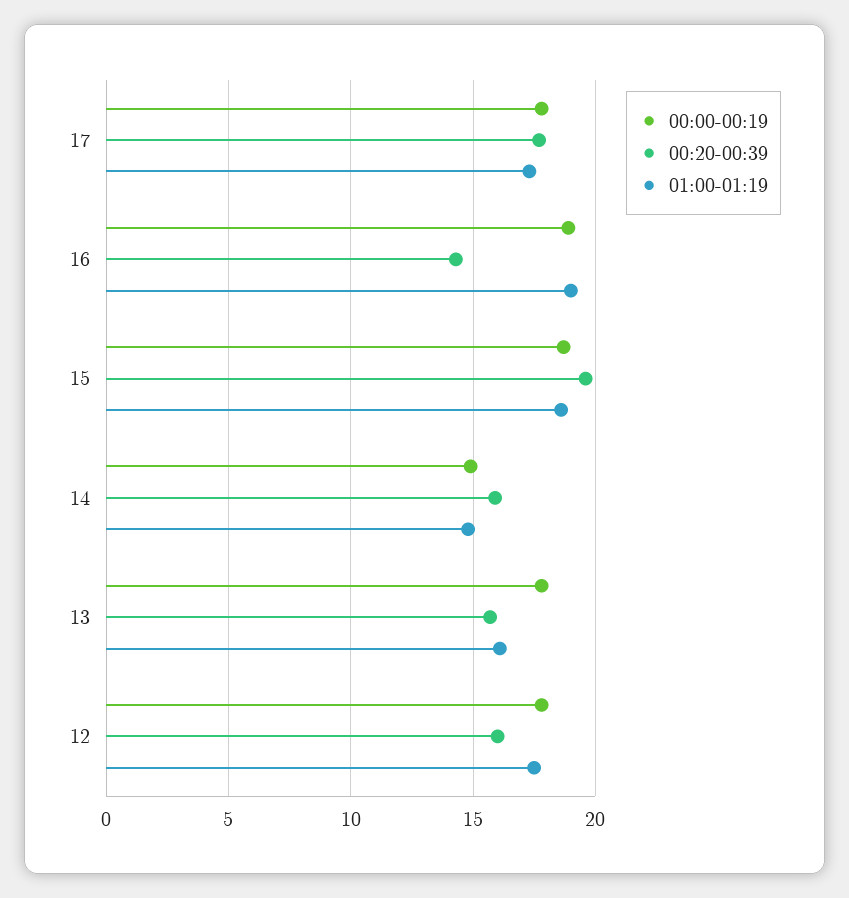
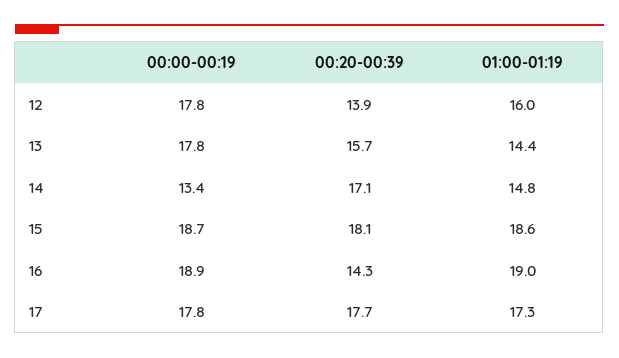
  {
    "00:00-00:19": {
      "17": 17.8,
      "16": 18.9,
      "15": 18.7,
-     "14": 15,
+     "14": 13.4,
      "13": 17.8,
      "12": 17.8
    },
    "00:20-00:39": {
      "17": 17.7,
      "16": 14.3,
-     "15": 19.5,
+     "15": 18.1,
-     "14": 16,
+     "14": 17.1,
      "13": 15.7,
-     "12": 16
+     "12": 13.9
    },
    "01:00-01:19": {
      "17": 17.3,
      "16": 19,
      "15": 18.6,
      "14": 14.8,
-     "13": 16,
+     "13": 14.4,
-     "12": 17.5
+     "12": 16
    }
  }

